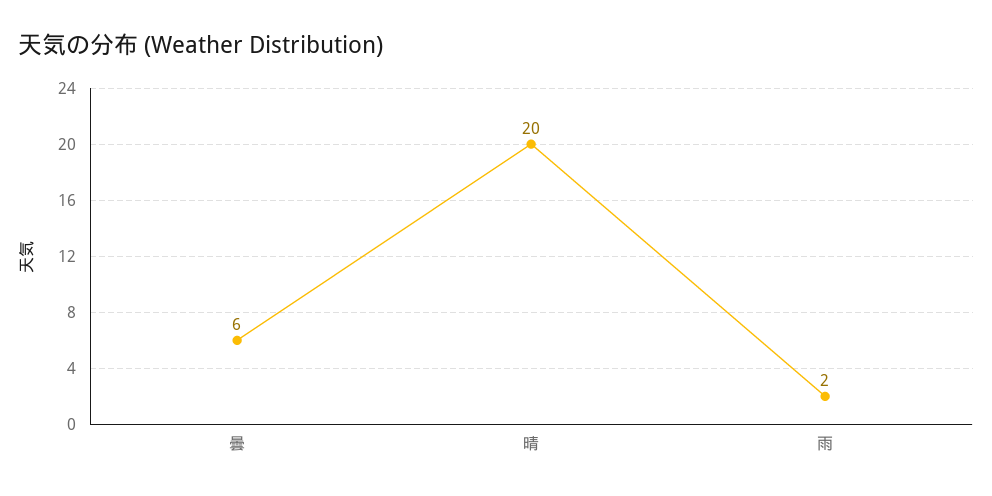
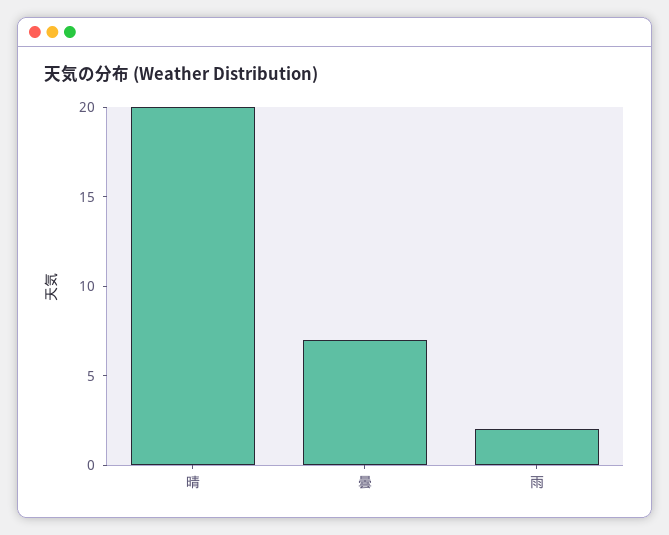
  {
-   "曇": 6,
+   "曇": 7,
    "晴": 20,
    "雨": 2
  }

